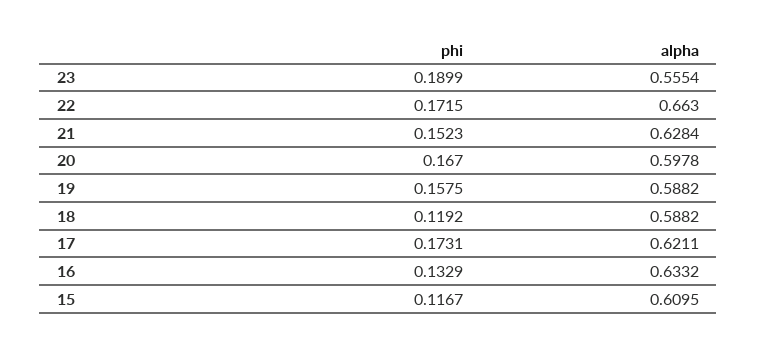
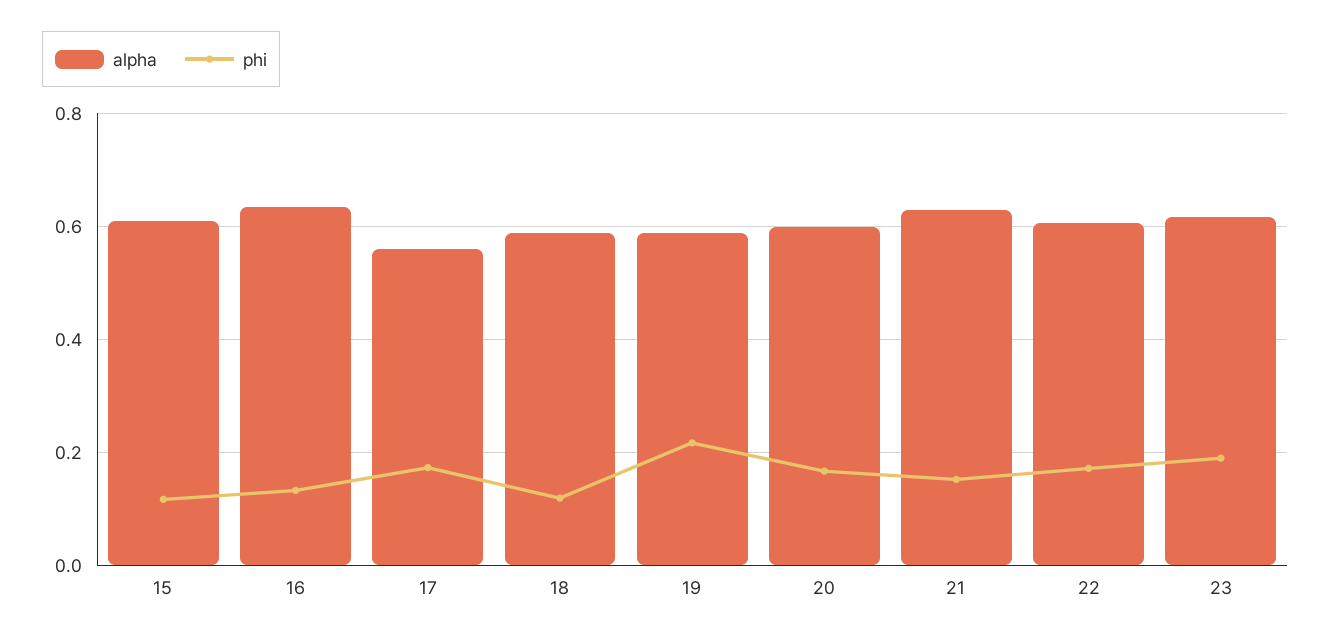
  {
    "phi": {
      "23": 0.1899,
      "22": 0.1715,
      "21": 0.1523,
      "20": 0.167,
-     "19": 0.1575,
+     "19": 0.22,
      "18": 0.1192,
      "17": 0.1731,
      "16": 0.1329,
      "15": 0.1167
    },
    "alpha": {
-     "23": 0.5554,
+     "23": 0.62,
-     "22": 0.663,
+     "22": 0.6,
      "21": 0.6284,
      "20": 0.5978,
      "19": 0.5882,
      "18": 0.5882,
-     "17": 0.6211,
+     "17": 0.56,
      "16": 0.6332,
      "15": 0.6095
    }
  }

